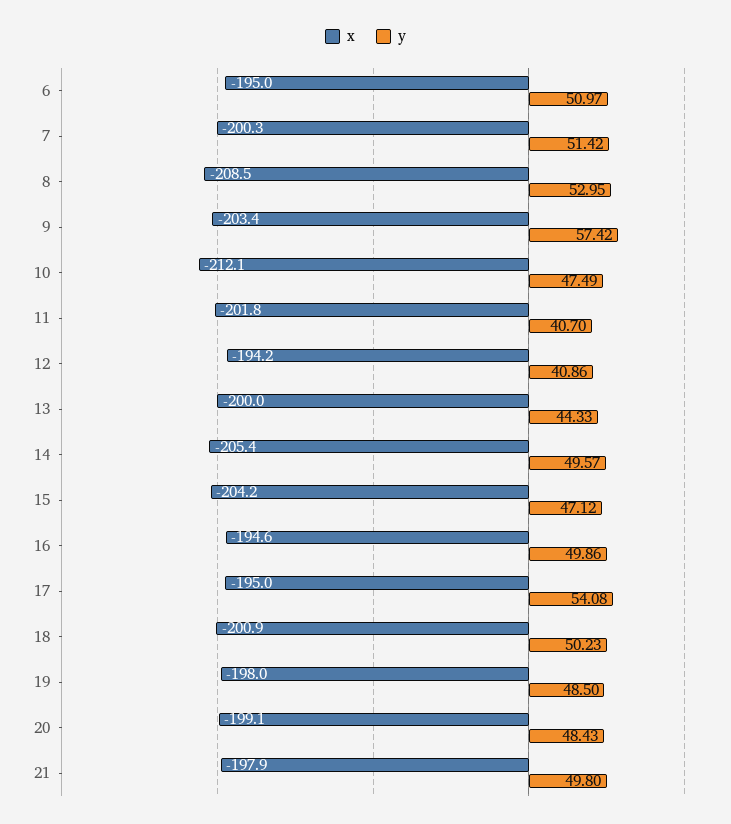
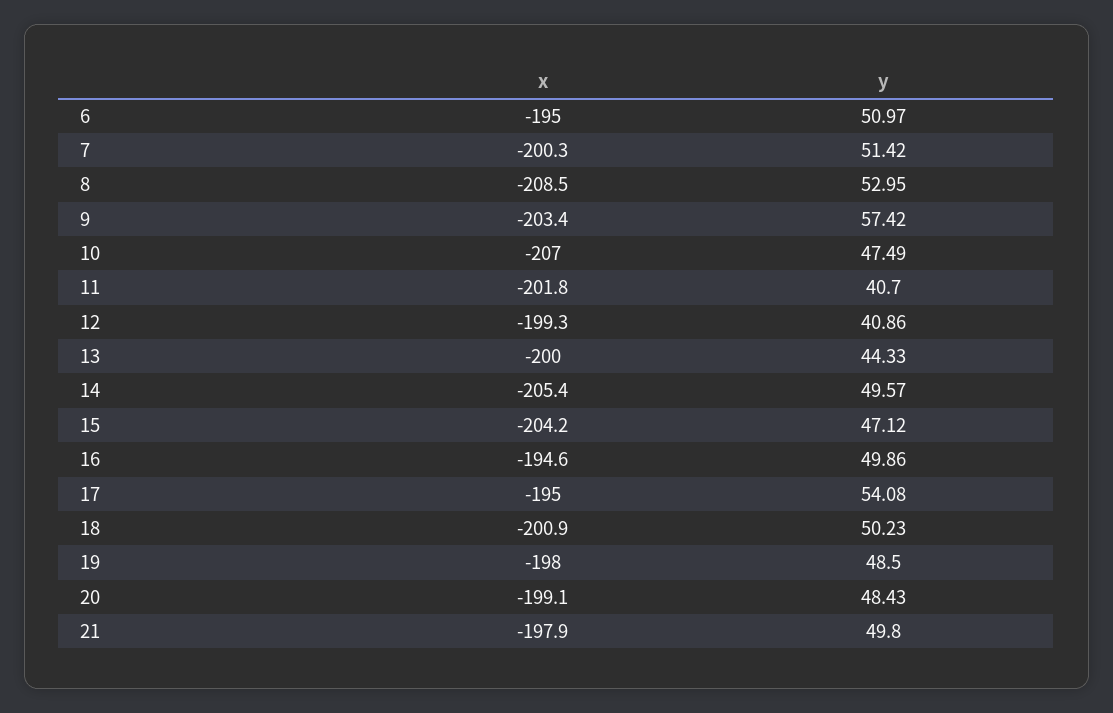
  {
    "x": {
      "6": -195,
      "7": -200.3,
      "8": -208.5,
      "9": -203.4,
-     "10": -212.1,
+     "10": -207,
      "11": -201.8,
-     "12": -194.2,
+     "12": -199.3,
      "13": -200,
      "14": -205.4,
      "15": -204.2,
      "16": -194.6,
      "17": -195,
      "18": -200.9,
      "19": -198,
      "20": -199.1,
      "21": -197.9
    },
    "y": {
      "6": 50.97,
      "7": 51.42,
      "8": 52.95,
      "9": 57.42,
      "10": 47.49,
      "11": 40.7,
      "12": 40.86,
      "13": 44.33,
      "14": 49.57,
      "15": 47.12,
      "16": 49.86,
      "17": 54.08,
      "18": 50.23,
      "19": 48.5,
      "20": 48.43,
      "21": 49.8
    }
  }

